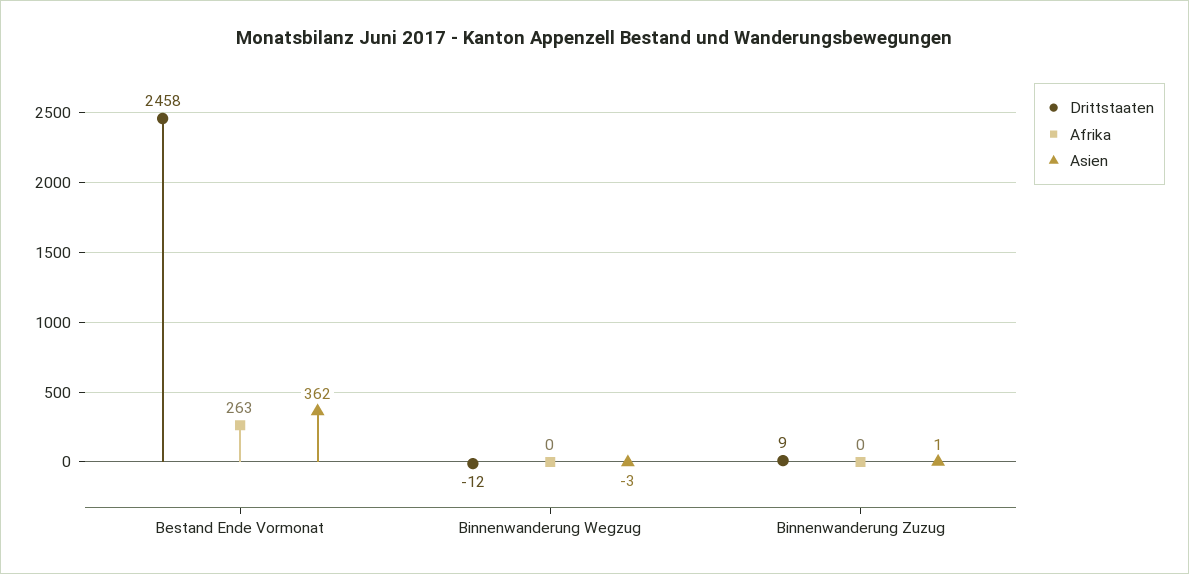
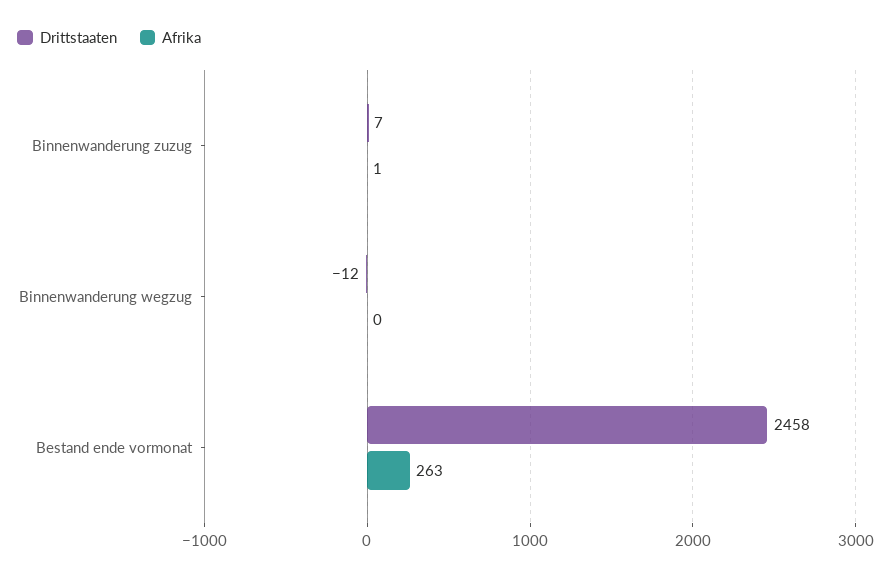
  {
    "Drittstaaten": {
      "Bestand Ende Vormonat": 2458,
      "Binnenwanderung Wegzug": -12,
-     "Binnenwanderung Zuzug": 9
+     "Binnenwanderung Zuzug": 7
    },
    "Afrika": {
      "Bestand Ende Vormonat": 263,
      "Binnenwanderung Wegzug": 0,
-     "Binnenwanderung Zuzug": 0
+     "Binnenwanderung Zuzug": 1
-   },
+   }
-   "Asien": {
-     "Bestand Ende Vormonat": 362,
-     "Binnenwanderung Wegzug": -3,
-     "Binnenwanderung Zuzug": 1
-   }
  }

